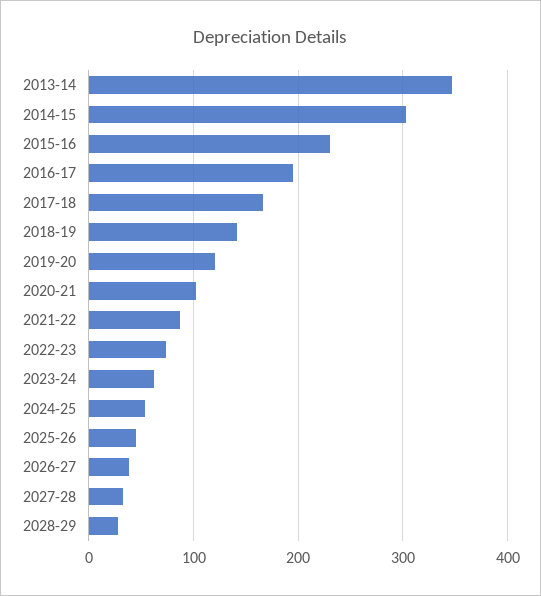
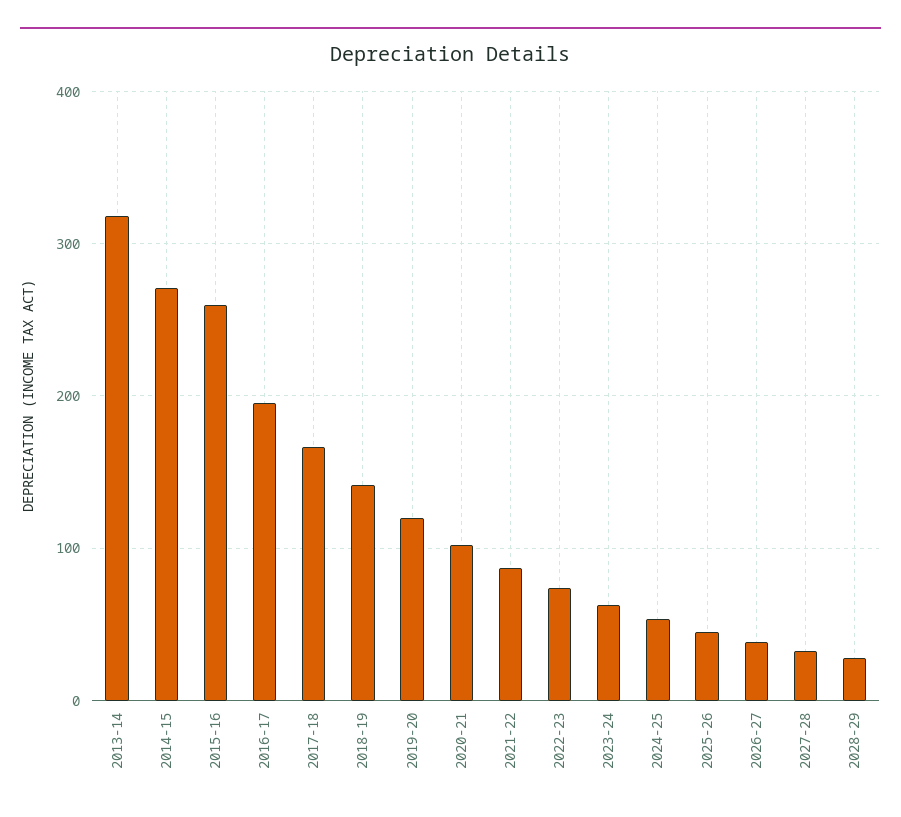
  {
-   "2013-14": 350,
+   "2013-14": 320,
-   "2014-15": 300,
+   "2014-15": 270,
-   "2015-16": 230,
+   "2015-16": 260,
    "2016-17": 200,
    "2017-18": 170,
    "2018-19": 140,
    "2019-20": 120,
    "2020-21": 100,
    "2021-22": 90,
    "2022-23": 70,
    "2023-24": 60,
    "2024-25": 50,
    "2025-26": 50,
    "2026-27": 40,
    "2027-28": 30,
    "2028-29": 30
  }

